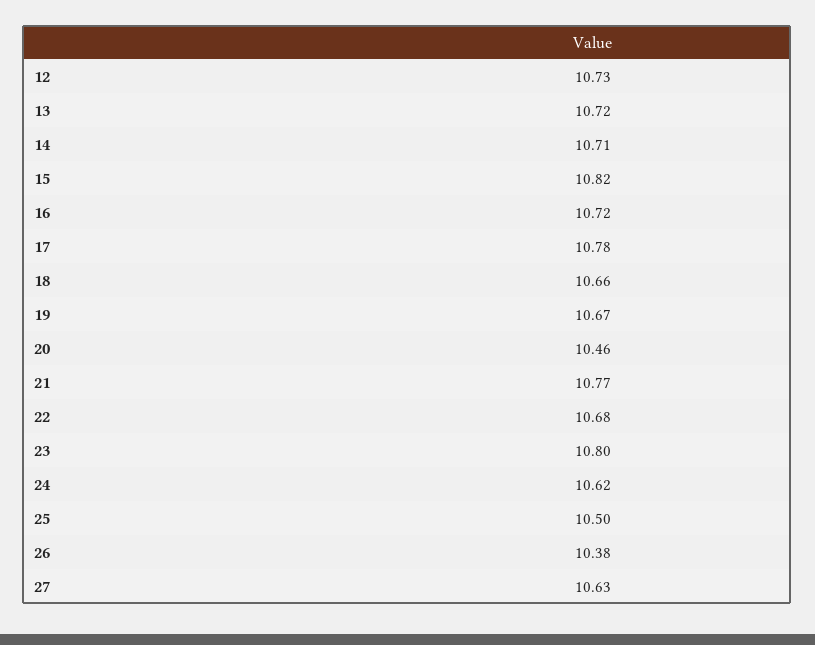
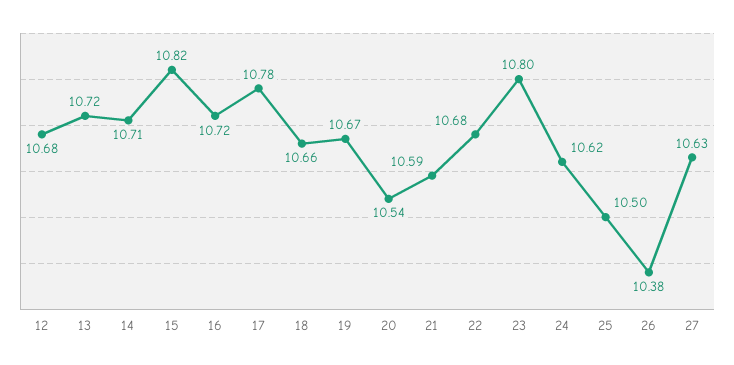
  {
-   "12": 10.73,
+   "12": 10.68,
    "13": 10.72,
    "14": 10.71,
    "15": 10.82,
    "16": 10.72,
    "17": 10.78,
    "18": 10.66,
    "19": 10.67,
-   "20": 10.46,
+   "20": 10.54,
-   "21": 10.77,
+   "21": 10.59,
    "22": 10.68,
    "23": 10.8,
    "24": 10.62,
    "25": 10.5,
    "26": 10.38,
    "27": 10.63
  }

